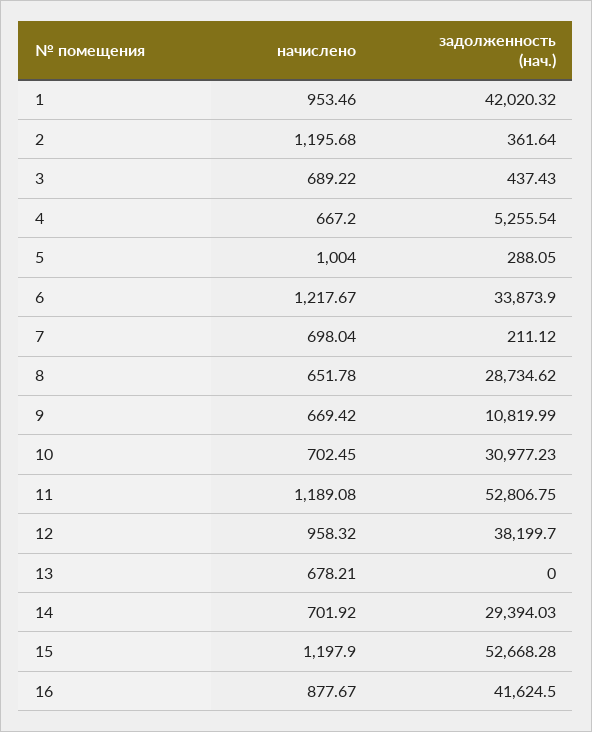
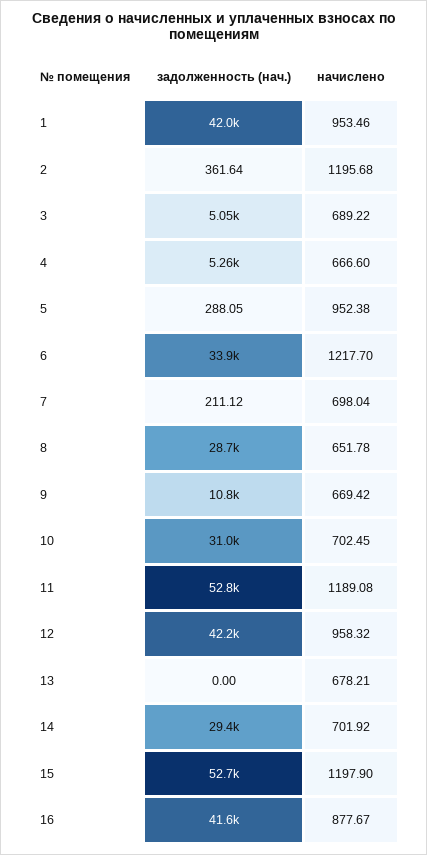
  {
    "начислено": {
      "1": 953.46,
      "2": 1195.68,
      "3": 689.22,
-     "4": 667.2,
+     "4": 666.6,
-     "5": 1004,
+     "5": 952.38,
-     "6": 1217.67,
+     "6": 1217.7,
      "7": 698.04,
      "8": 651.78,
      "9": 669.42,
      "10": 702.45,
      "11": 1189.08,
      "12": 958.32,
      "13": 678.21,
      "14": 701.92,
      "15": 1197.9,
      "16": 877.67
    },
    "задолженность (нач.)": {
      "1": 42020.32,
      "2": 361.64,
-     "3": 437.43,
+     "3": 5050,
      "4": 5255.54,
      "5": 288.05,
      "6": 33873.9,
      "7": 211.12,
      "8": 28734.62,
      "9": 10819.99,
      "10": 30977.23,
      "11": 52806.75,
-     "12": 38199.7,
+     "12": 42200,
      "13": 0,
      "14": 29394.03,
      "15": 52668.28,
      "16": 41624.5
    }
  }

